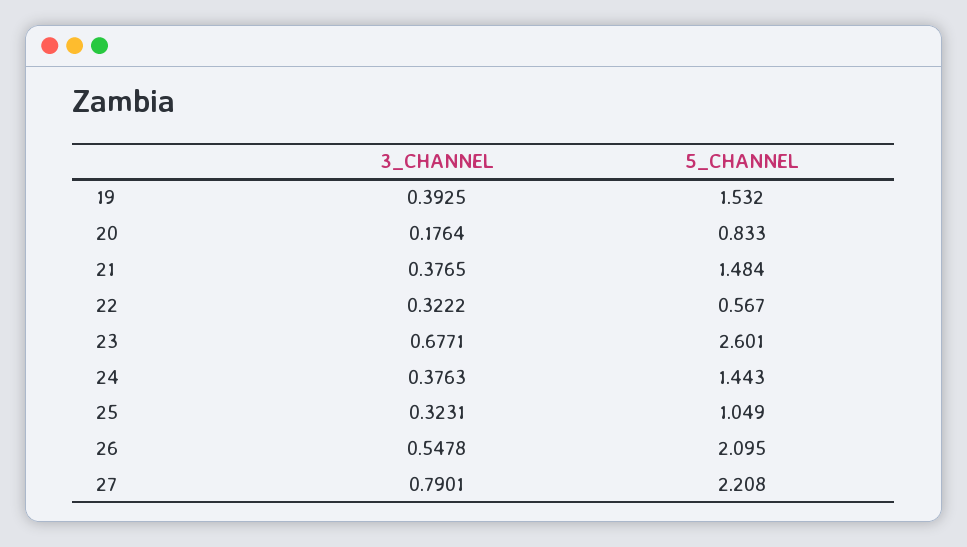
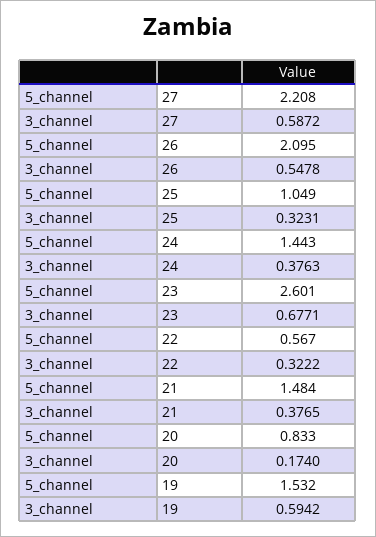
  {
    "3_CHANNEL": {
-     "19": 0.3925,
+     "19": 0.5942,
-     "20": 0.1764,
+     "20": 0.174,
      "21": 0.3765,
      "22": 0.3222,
      "23": 0.6771,
      "24": 0.3763,
      "25": 0.3231,
      "26": 0.5478,
-     "27": 0.7901
+     "27": 0.5872
    },
    "5_CHANNEL": {
      "19": 1.532,
      "20": 0.833,
      "21": 1.484,
      "22": 0.567,
      "23": 2.601,
      "24": 1.443,
      "25": 1.049,
      "26": 2.095,
      "27": 2.208
    }
  }

